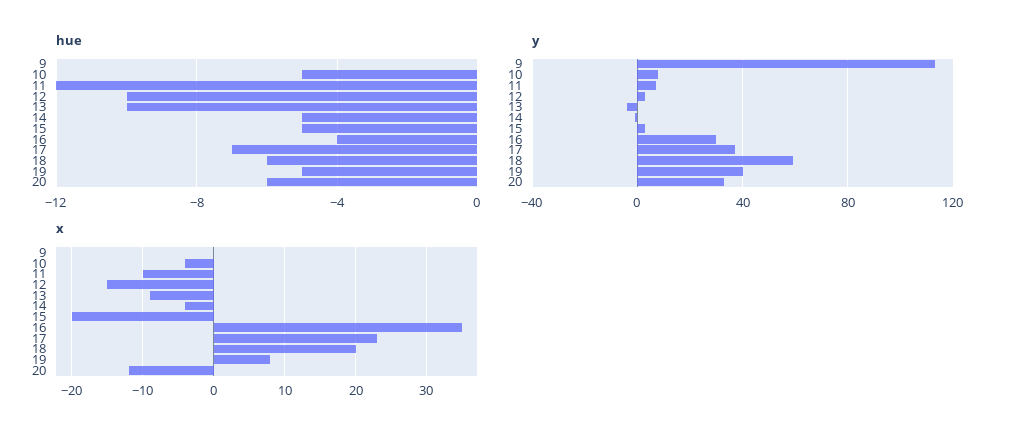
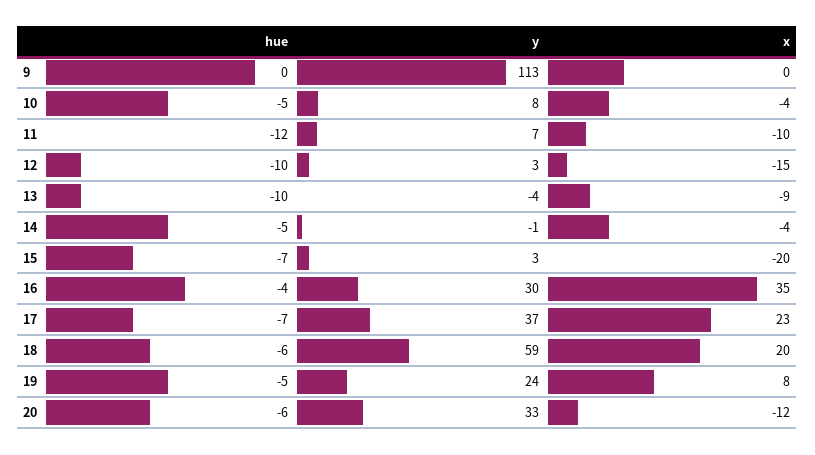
  {
    "hue": {
      "9": 0,
      "10": -5,
      "11": -12,
      "12": -10,
      "13": -10,
      "14": -5,
-     "15": -5,
+     "15": -7,
      "16": -4,
      "17": -7,
      "18": -6,
      "19": -5,
      "20": -6
    },
    "y": {
      "9": 113,
      "10": 8,
      "11": 7,
      "12": 3,
      "13": -4,
      "14": -1,
      "15": 3,
      "16": 30,
      "17": 37,
      "18": 59,
-     "19": 40,
+     "19": 24,
      "20": 33
    },
    "x": {
      "9": 0,
      "10": -4,
      "11": -10,
      "12": -15,
      "13": -9,
      "14": -4,
      "15": -20,
      "16": 35,
      "17": 23,
      "18": 20,
      "19": 8,
      "20": -12
    }
  }

